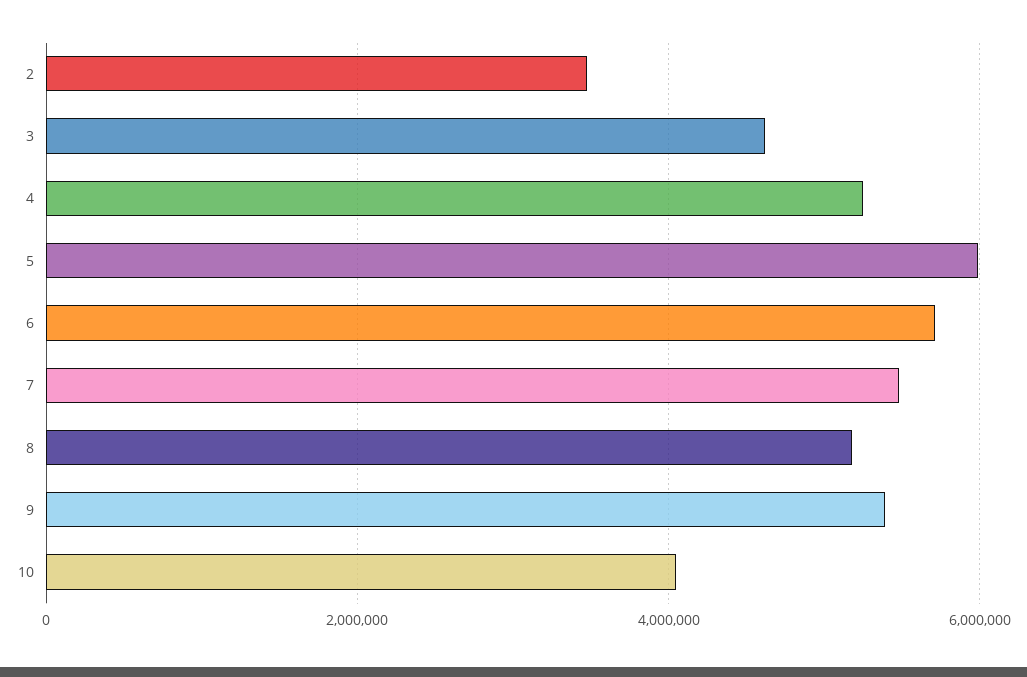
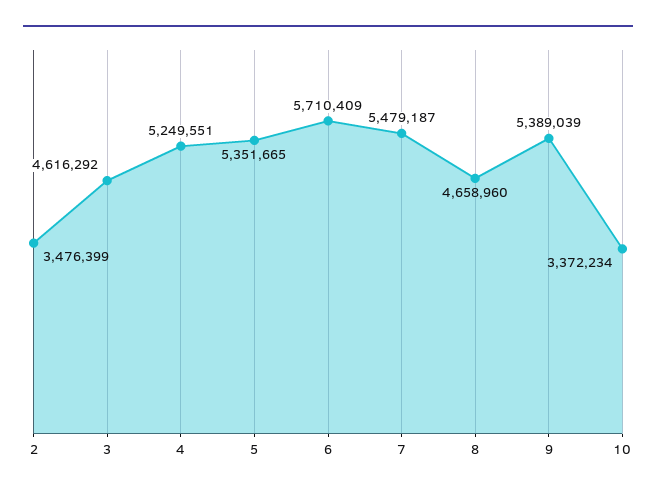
  {
    "2": 3476399,
    "3": 4616292,
    "4": 5249551,
-   "5": 6000000,
+   "5": 5351665,
    "6": 5710409,
    "7": 5479187,
-   "8": 5200000,
+   "8": 4658960,
    "9": 5389039,
-   "10": 4000000
+   "10": 3372234
  }

